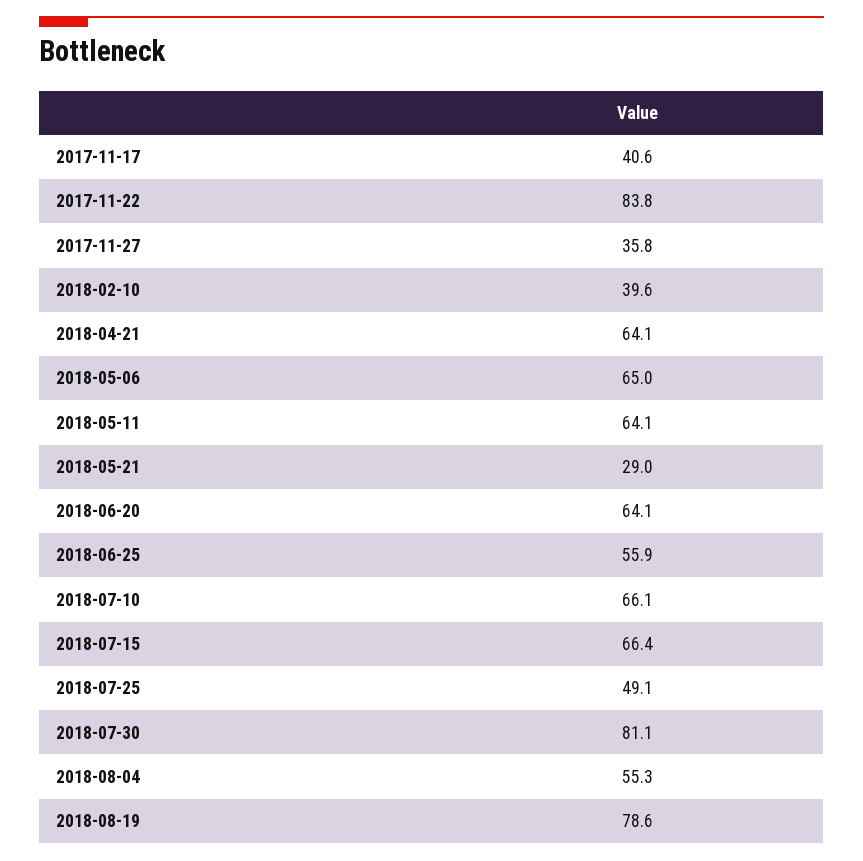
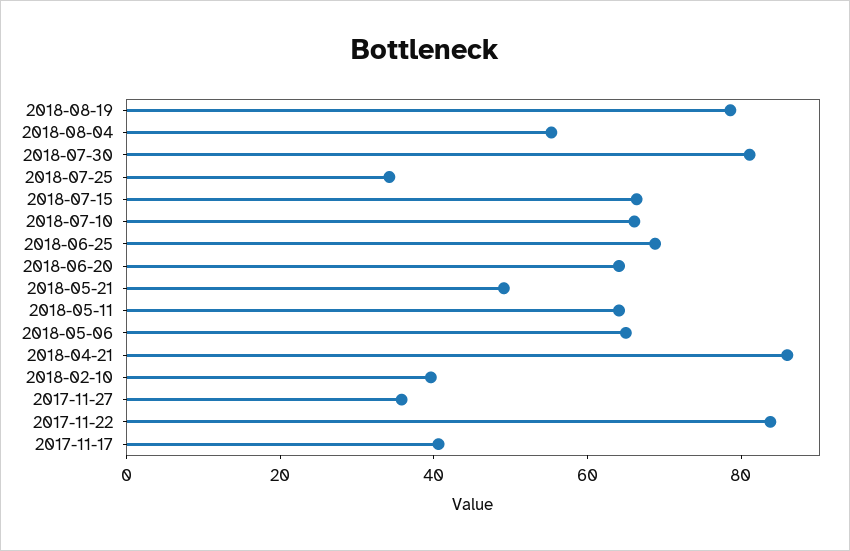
  {
    "2017-11-17": 40.6,
    "2017-11-22": 83.8,
    "2017-11-27": 35.8,
    "2018-02-10": 39.6,
-   "2018-04-21": 64.1,
+   "2018-04-21": 85,
    "2018-05-06": 65,
    "2018-05-11": 64.1,
-   "2018-05-21": 29,
+   "2018-05-21": 50,
    "2018-06-20": 64.1,
-   "2018-06-25": 55.9,
+   "2018-06-25": 70,
    "2018-07-10": 66.1,
    "2018-07-15": 66.4,
-   "2018-07-25": 49.1,
+   "2018-07-25": 35,
    "2018-07-30": 81.1,
    "2018-08-04": 55.3,
    "2018-08-19": 78.6
  }

